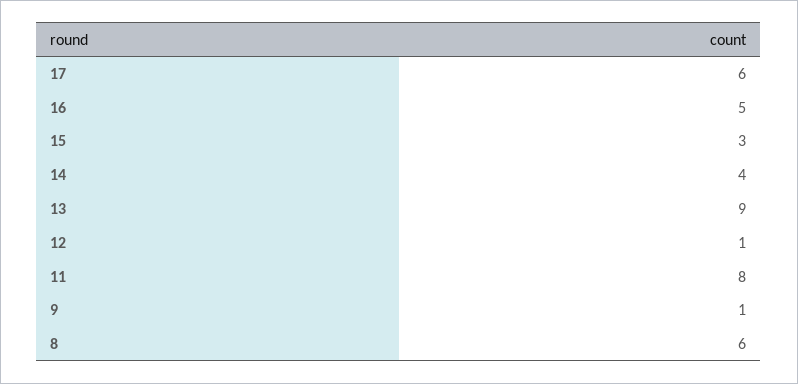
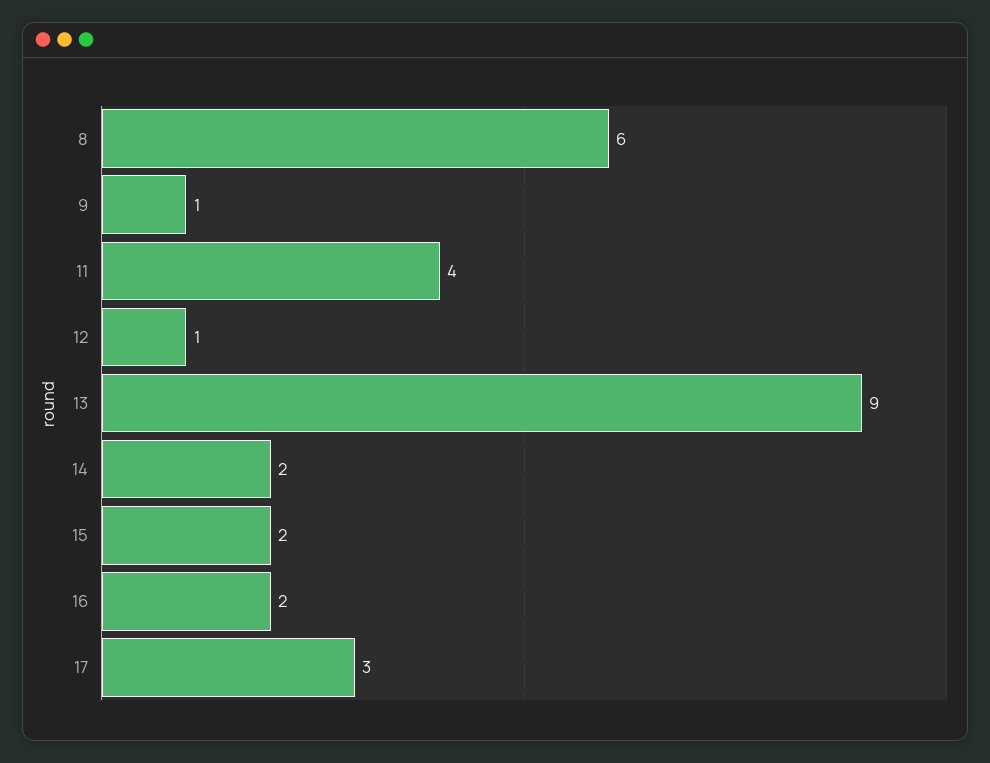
  {
-   "17": 6,
+   "17": 3,
-   "16": 5,
+   "16": 2,
-   "15": 3,
+   "15": 2,
-   "14": 4,
+   "14": 2,
    "13": 9,
    "12": 1,
-   "11": 8,
+   "11": 4,
    "9": 1,
    "8": 6
  }

